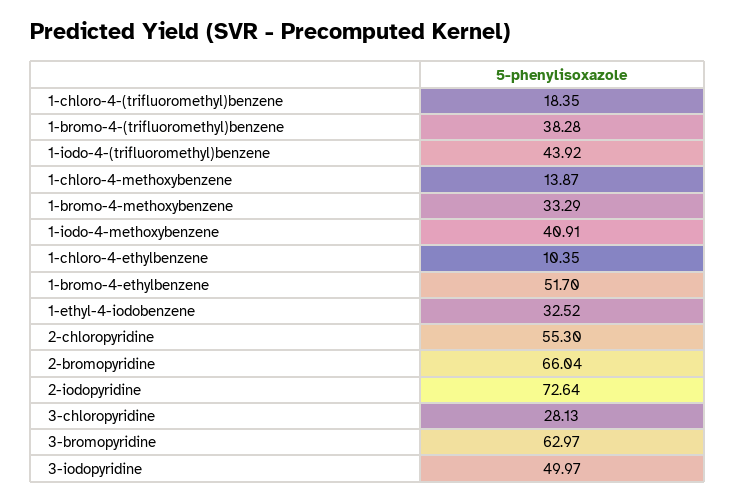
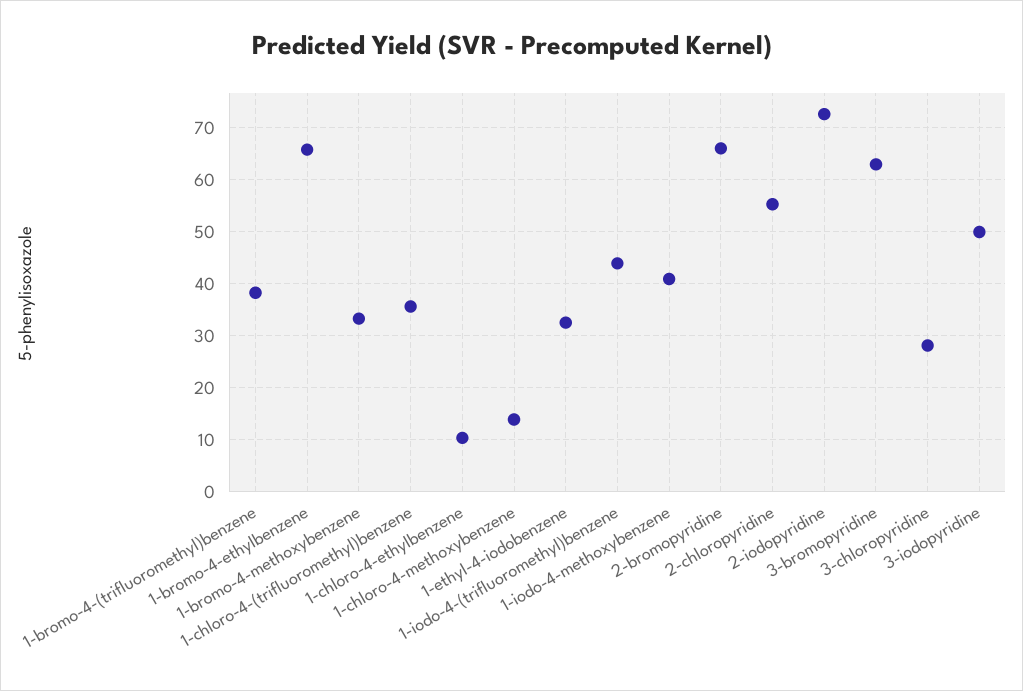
  {
-   "1-chloro-4-(trifluoromethyl)benzene": 18.35,
+   "1-chloro-4-(trifluoromethyl)benzene": 36,
    "1-bromo-4-(trifluoromethyl)benzene": 38.28,
    "1-iodo-4-(trifluoromethyl)benzene": 43.92,
    "1-chloro-4-methoxybenzene": 13.87,
    "1-bromo-4-methoxybenzene": 33.29,
    "1-iodo-4-methoxybenzene": 40.91,
    "1-chloro-4-ethylbenzene": 10.35,
-   "1-bromo-4-ethylbenzene": 51.7,
+   "1-bromo-4-ethylbenzene": 66,
    "1-ethyl-4-iodobenzene": 32.52,
    "2-chloropyridine": 55.3,
    "2-bromopyridine": 66.04,
    "2-iodopyridine": 72.64,
    "3-chloropyridine": 28.13,
    "3-bromopyridine": 62.97,
    "3-iodopyridine": 49.97
  }

